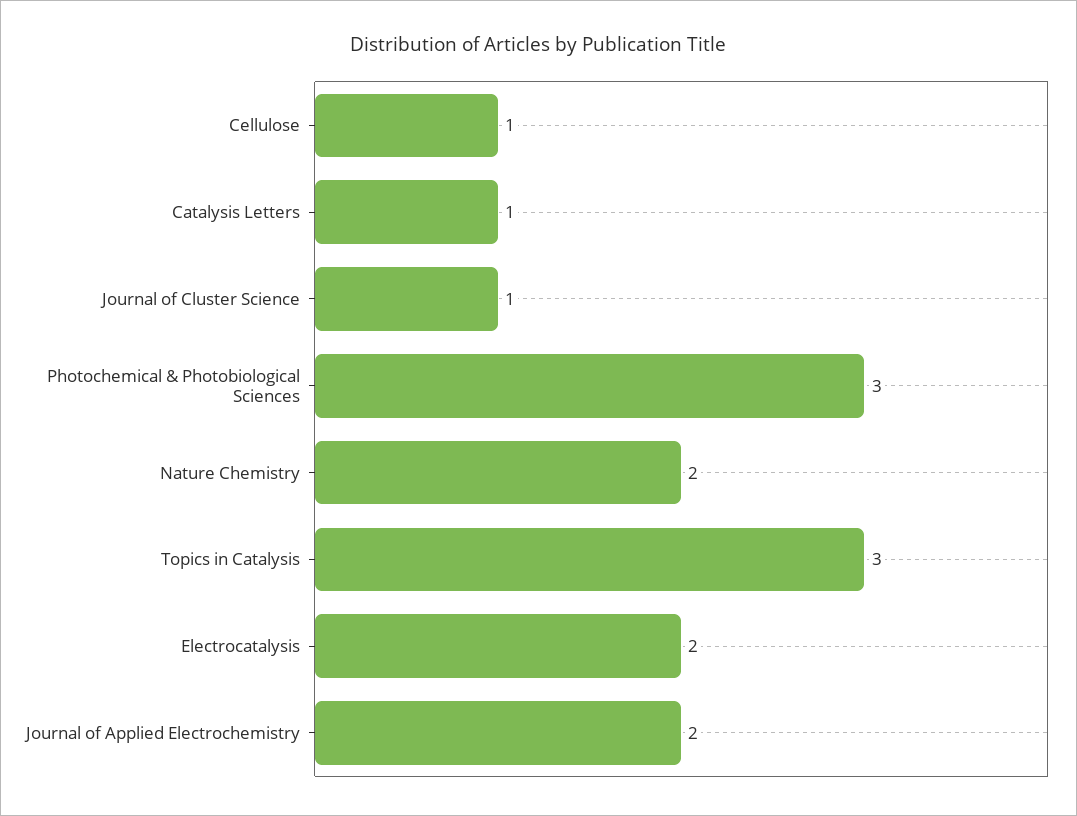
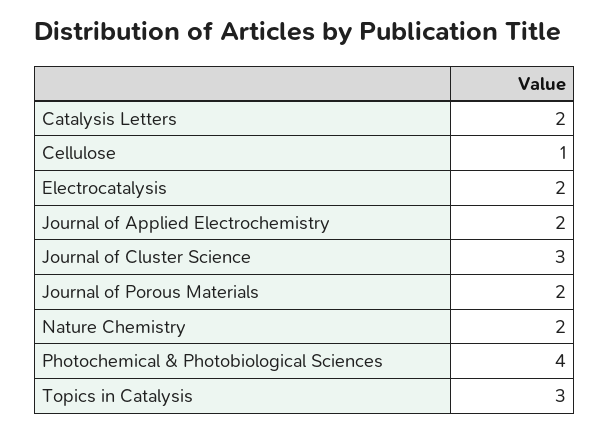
  {
    "Cellulose": 1,
-   "Catalysis Letters": 1,
+   "Catalysis Letters": 2,
-   "Journal of Cluster Science": 1,
+   "Journal of Cluster Science": 3,
-   "Photochemical & Photobiological Sciences": 3,
+   "Photochemical & Photobiological Sciences": 4,
    "Nature Chemistry": 2,
    "Topics in Catalysis": 3,
    "Electrocatalysis": 2,
-   "Journal of Applied Electrochemistry": 2
+   "Journal of Applied Electrochemistry": 2,
+   "Journal of Porous Materials": 2
  }

